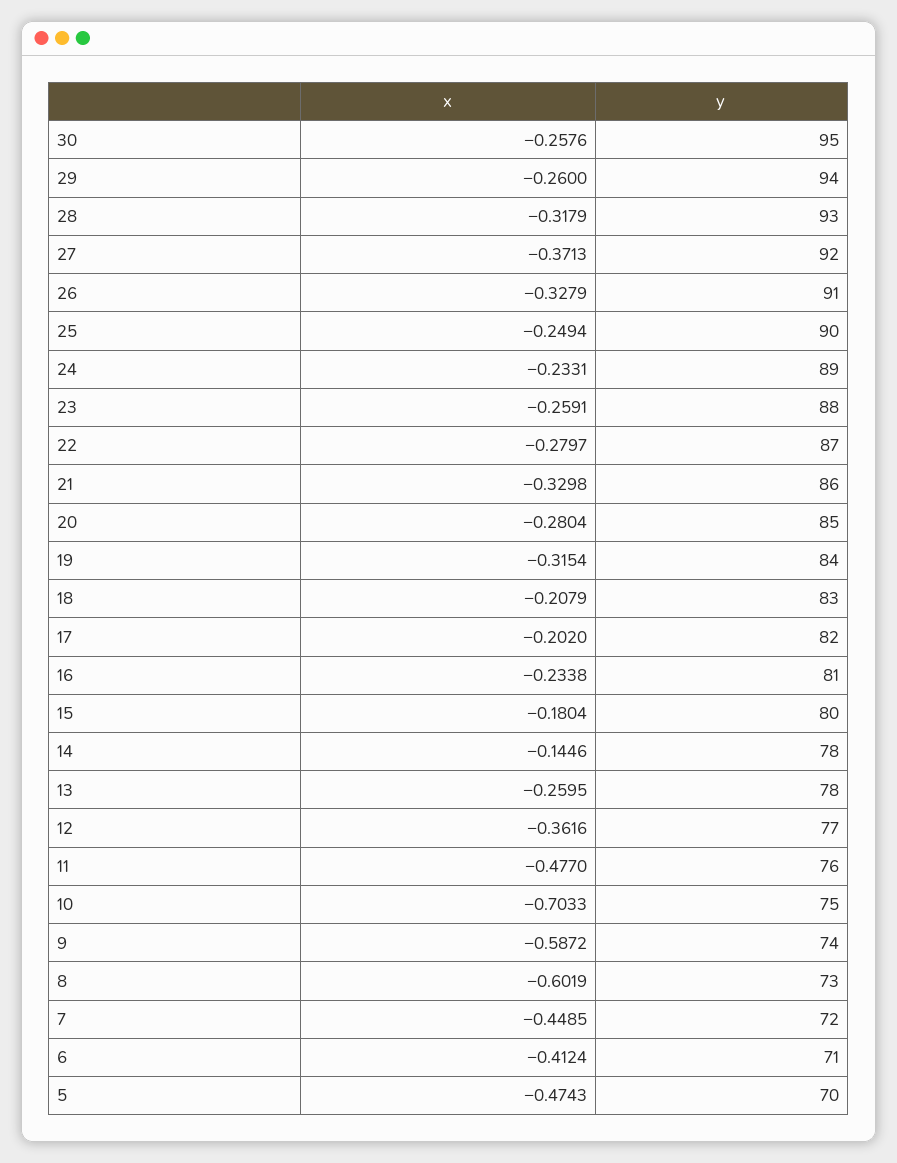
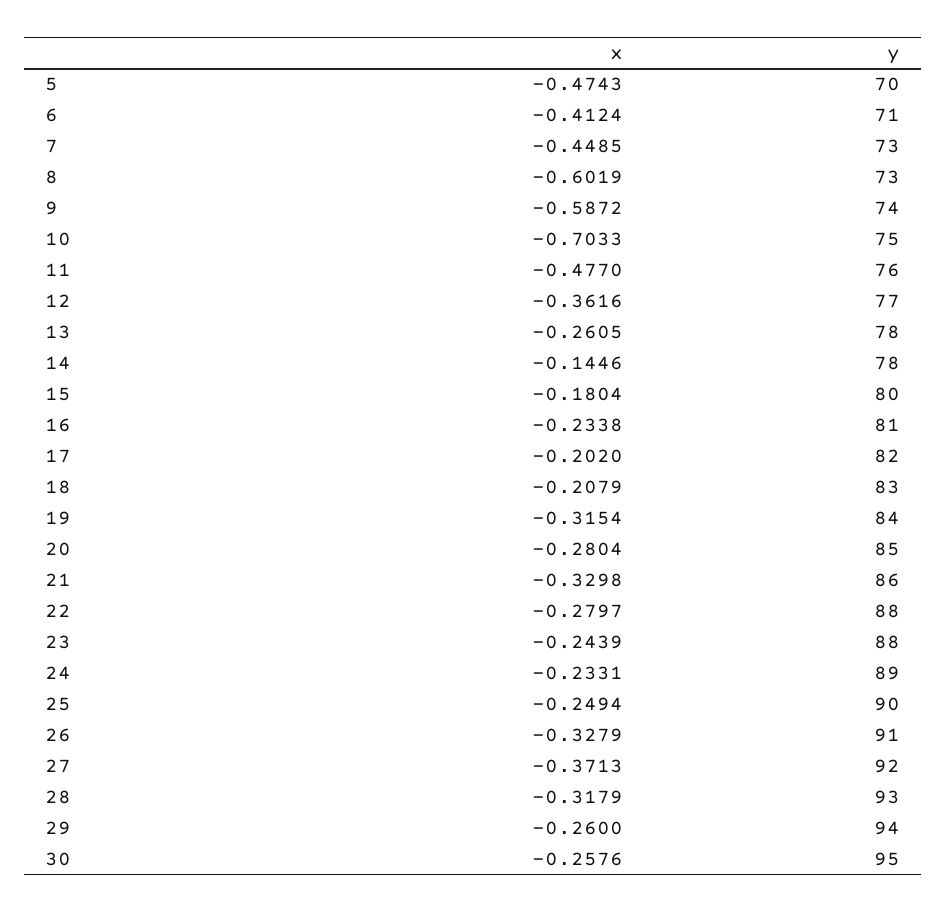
  {
    "x": {
      "30": -0.2576,
      "29": -0.26,
      "28": -0.3179,
      "27": -0.3713,
      "26": -0.3279,
      "25": -0.2494,
      "24": -0.2331,
-     "23": -0.2591,
+     "23": -0.2439,
      "22": -0.2797,
      "21": -0.3298,
      "20": -0.2804,
      "19": -0.3154,
      "18": -0.2079,
      "17": -0.202,
      "16": -0.2338,
      "15": -0.1804,
      "14": -0.1446,
-     "13": -0.2595,
+     "13": -0.2605,
      "12": -0.3616,
      "11": -0.477,
      "10": -0.7033,
      "9": -0.5872,
      "8": -0.6019,
      "7": -0.4485,
      "6": -0.4124,
      "5": -0.4743
    },
    "y": {
      "30": 95,
      "29": 94,
      "28": 93,
      "27": 92,
      "26": 91,
      "25": 90,
      "24": 89,
      "23": 88,
-     "22": 87,
+     "22": 88,
      "21": 86,
      "20": 85,
      "19": 84,
      "18": 83,
      "17": 82,
      "16": 81,
      "15": 80,
      "14": 78,
      "13": 78,
      "12": 77,
      "11": 76,
      "10": 75,
      "9": 74,
      "8": 73,
-     "7": 72,
+     "7": 73,
      "6": 71,
      "5": 70
    }
  }

